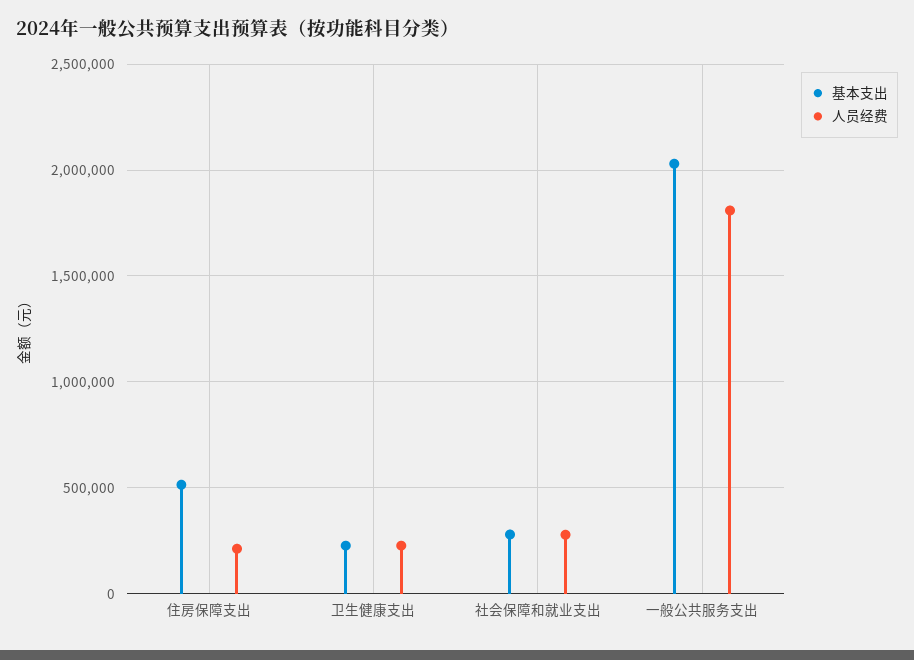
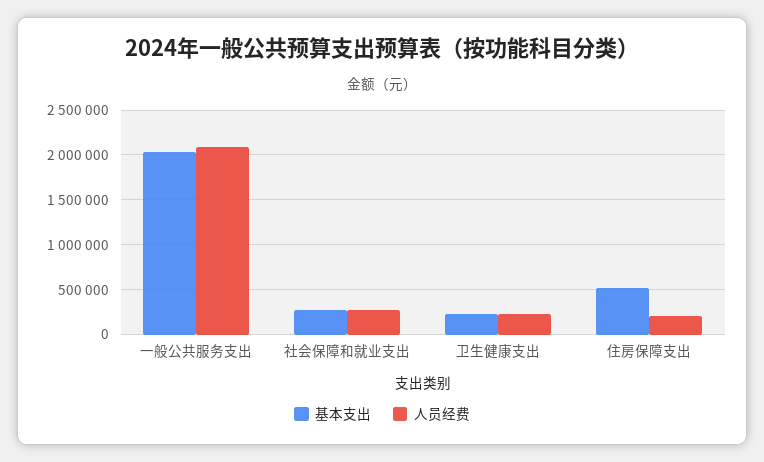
  {
    "基本支出": {
      "住房保障支出": 500000,
      "卫生健康支出": 250000,
      "社会保障和就业支出": 300000,
      "一般公共服务支出": 2050000
    },
    "人员经费": {
      "住房保障支出": 200000,
      "卫生健康支出": 250000,
      "社会保障和就业支出": 300000,
-     "一般公共服务支出": 1800000
+     "一般公共服务支出": 2100000
    }
  }

